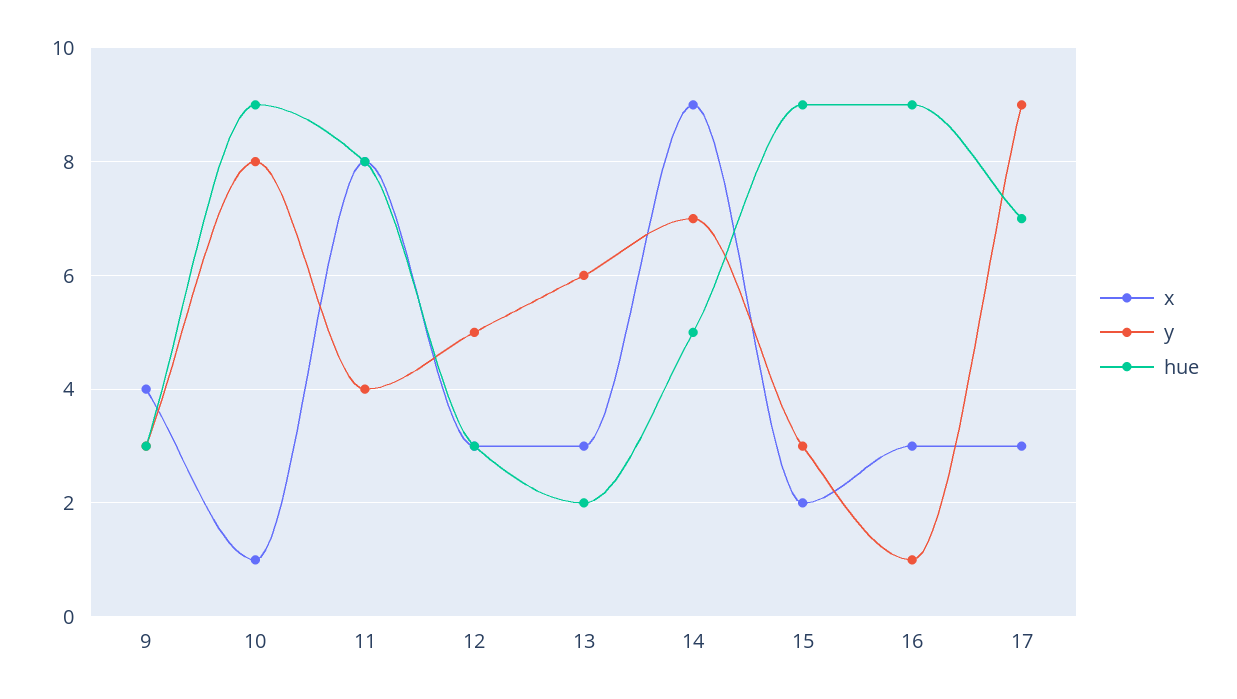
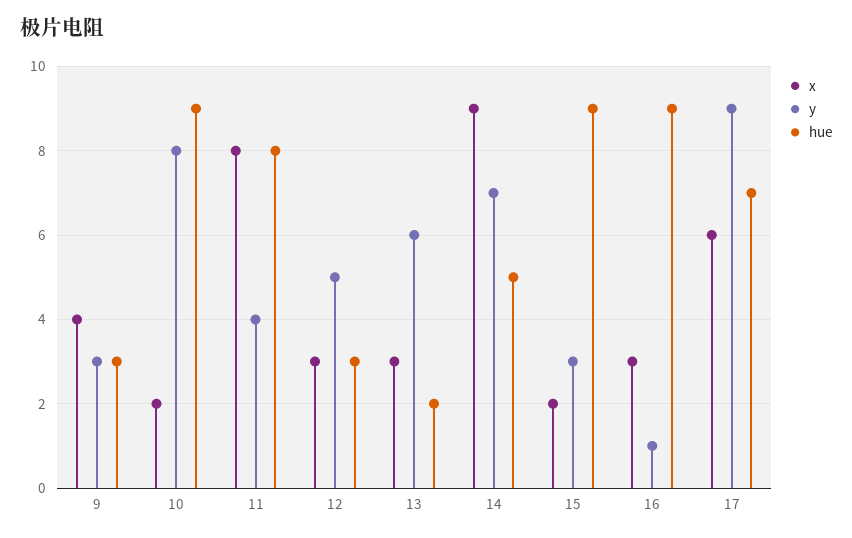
  {
    "x": {
      "9": 4,
-     "10": 1,
+     "10": 2,
      "11": 8,
      "12": 3,
      "13": 3,
      "14": 9,
      "15": 2,
      "16": 3,
-     "17": 3
+     "17": 6
    },
    "y": {
      "9": 3,
      "10": 8,
      "11": 4,
      "12": 5,
      "13": 6,
      "14": 7,
      "15": 3,
      "16": 1,
      "17": 9
    },
    "hue": {
      "9": 3,
      "10": 9,
      "11": 8,
      "12": 3,
      "13": 2,
      "14": 5,
      "15": 9,
      "16": 9,
      "17": 7
    }
  }

